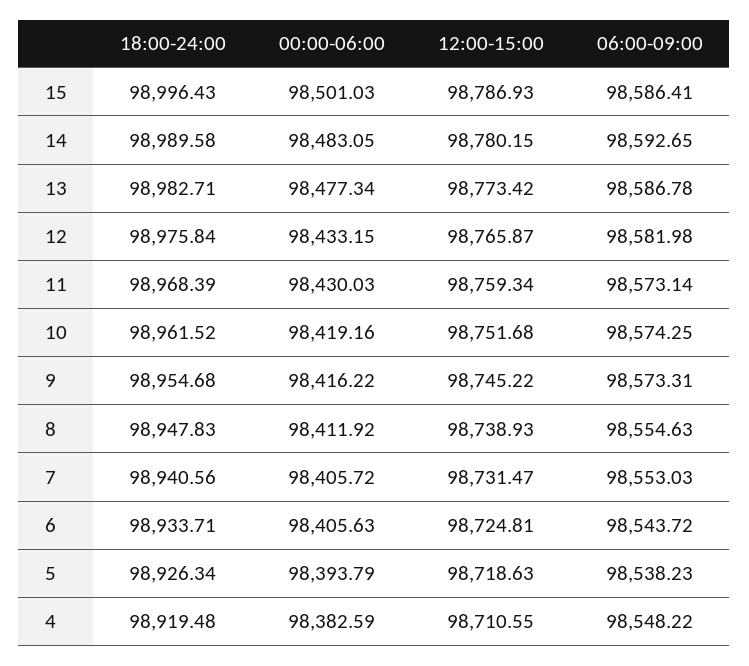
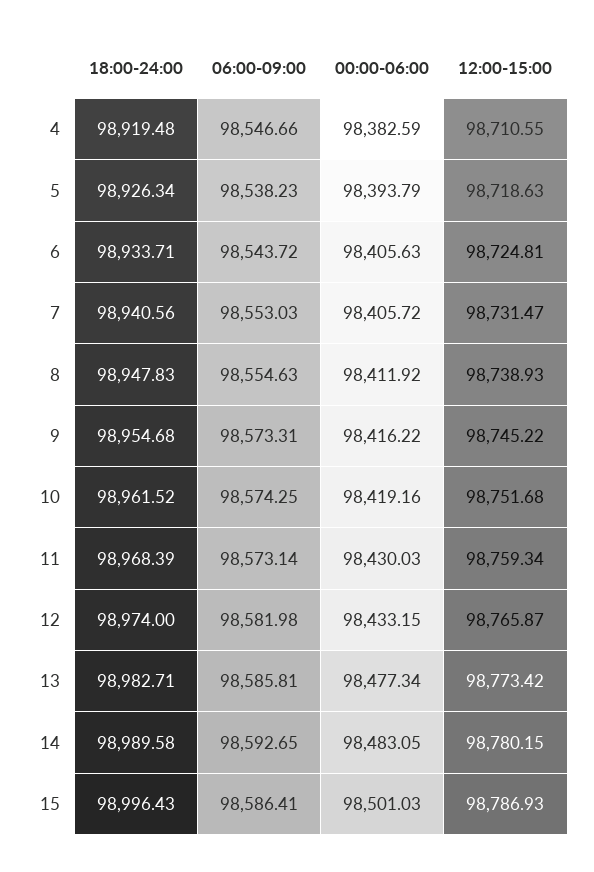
  {
    "18:00-24:00": {
      "15": 98996.43,
      "14": 98989.58,
      "13": 98982.71,
-     "12": 98975.84,
+     "12": 98974,
      "11": 98968.39,
      "10": 98961.52,
      "9": 98954.68,
      "8": 98947.83,
      "7": 98940.56,
      "6": 98933.71,
      "5": 98926.34,
      "4": 98919.48
    },
    "00:00-06:00": {
      "15": 98501.03,
      "14": 98483.05,
      "13": 98477.34,
      "12": 98433.15,
      "11": 98430.03,
      "10": 98419.16,
      "9": 98416.22,
      "8": 98411.92,
      "7": 98405.72,
      "6": 98405.63,
      "5": 98393.79,
      "4": 98382.59
    },
    "12:00-15:00": {
      "15": 98786.93,
      "14": 98780.15,
      "13": 98773.42,
      "12": 98765.87,
      "11": 98759.34,
      "10": 98751.68,
      "9": 98745.22,
      "8": 98738.93,
      "7": 98731.47,
      "6": 98724.81,
      "5": 98718.63,
      "4": 98710.55
    },
    "06:00-09:00": {
      "15": 98586.41,
      "14": 98592.65,
-     "13": 98586.78,
+     "13": 98585.81,
      "12": 98581.98,
      "11": 98573.14,
      "10": 98574.25,
      "9": 98573.31,
      "8": 98554.63,
      "7": 98553.03,
      "6": 98543.72,
      "5": 98538.23,
-     "4": 98548.22
+     "4": 98546.66
    }
  }

